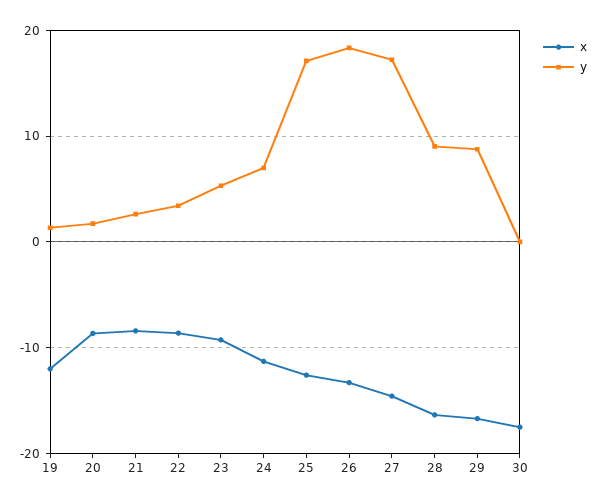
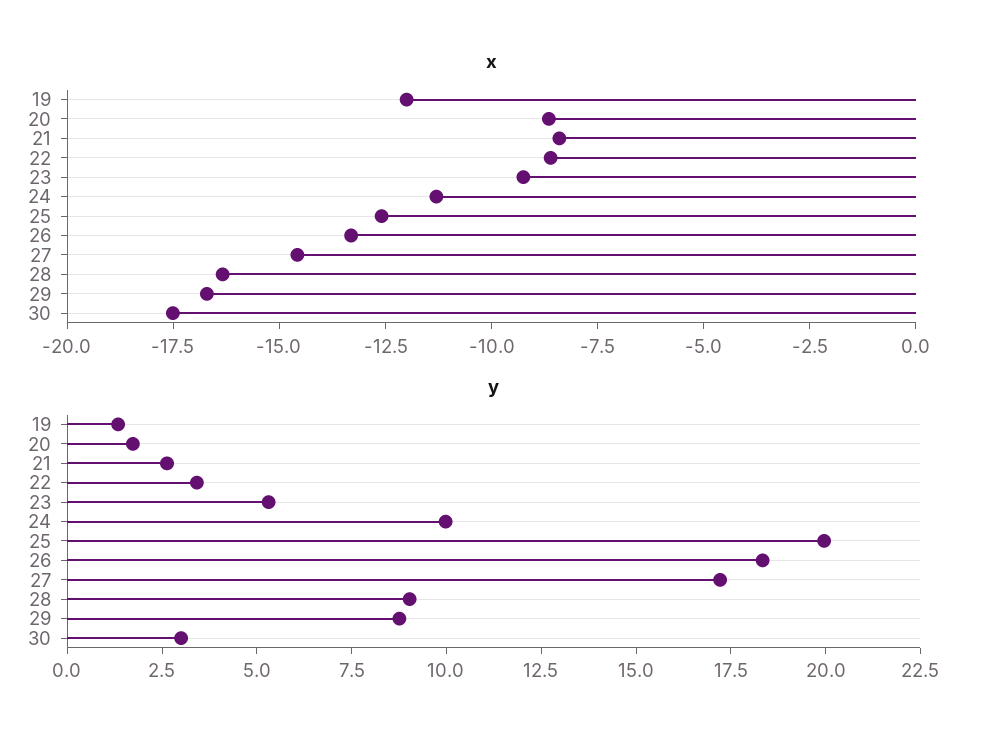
  {
    "x": {
      "19": -12,
      "20": -8.5,
      "21": -8.5,
      "22": -8.5,
      "23": -9.5,
      "24": -11.5,
      "25": -12.5,
      "26": -13.5,
      "27": -14.5,
      "28": -16.5,
      "29": -16.5,
      "30": -17.5
    },
    "y": {
      "19": 1.5,
      "20": 1.5,
      "21": 2.5,
      "22": 3.5,
      "23": 5.5,
-     "24": 7,
+     "24": 10,
-     "25": 17,
+     "25": 20,
      "26": 18.5,
      "27": 17,
      "28": 9,
      "29": 9,
-     "30": 0
+     "30": 3
    }
  }

